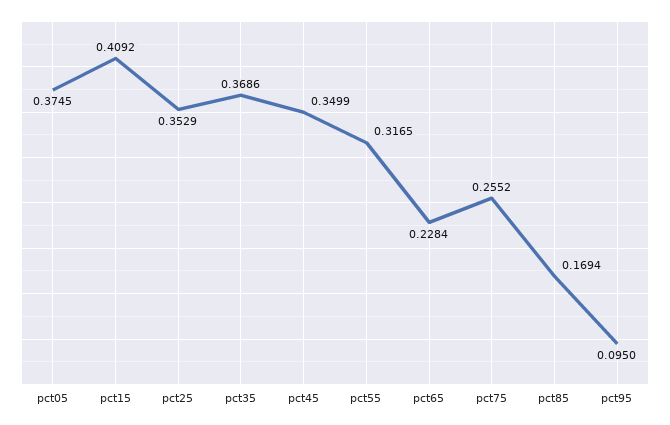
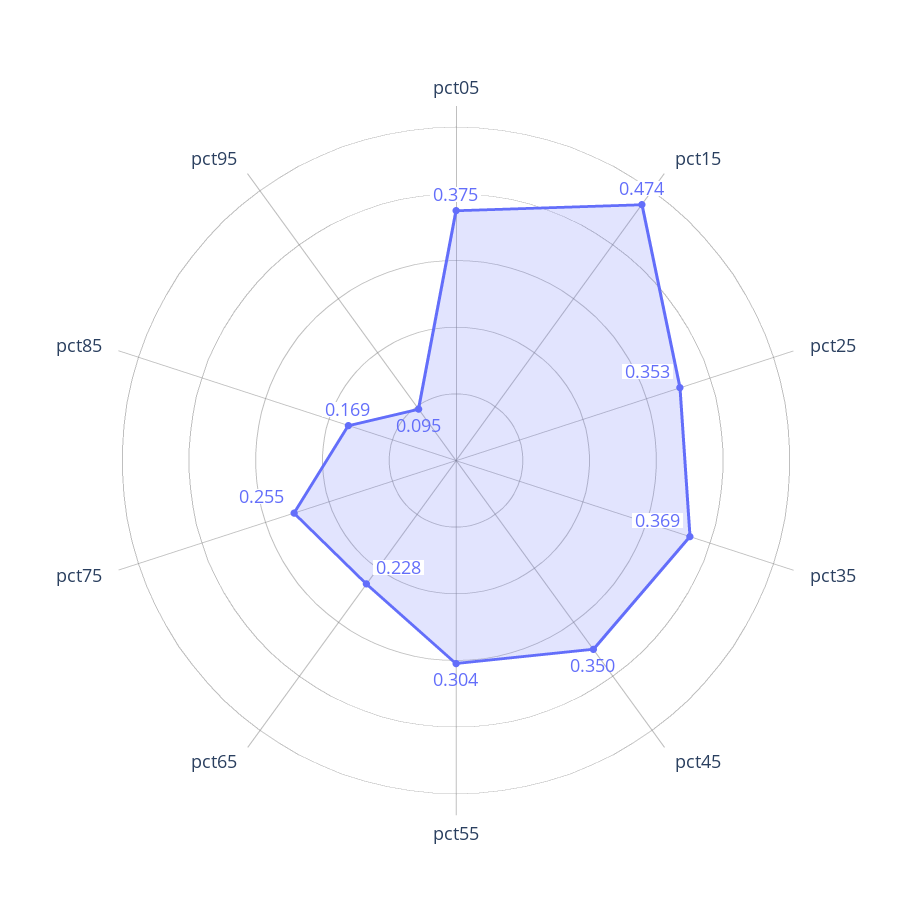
  {
    "pct05": 0.3745,
-   "pct15": 0.4092,
+   "pct15": 0.474,
    "pct25": 0.3529,
    "pct35": 0.3686,
    "pct45": 0.3499,
-   "pct55": 0.3165,
+   "pct55": 0.304,
    "pct65": 0.2284,
    "pct75": 0.2552,
    "pct85": 0.1694,
    "pct95": 0.095
  }

